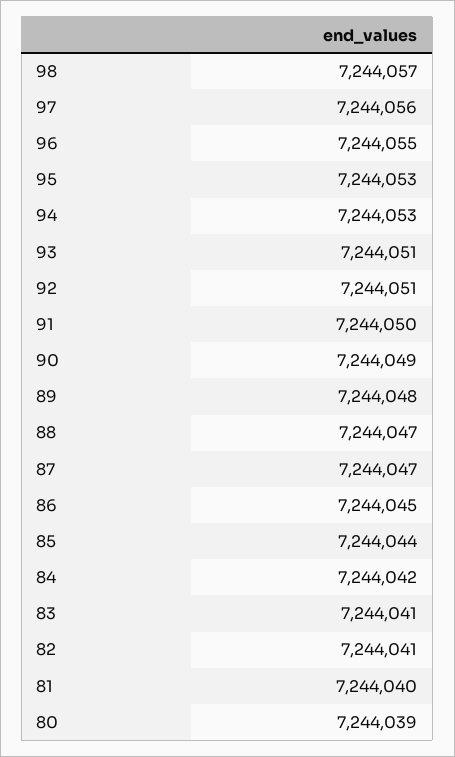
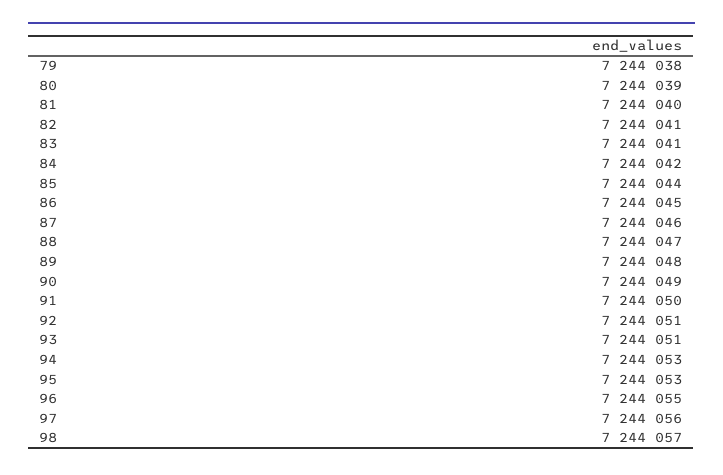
  {
    "98": 7244057,
    "97": 7244056,
    "96": 7244055,
    "95": 7244053,
    "94": 7244053,
    "93": 7244051,
    "92": 7244051,
    "91": 7244050,
    "90": 7244049,
    "89": 7244048,
    "88": 7244047,
-   "87": 7244047,
+   "87": 7244046,
    "86": 7244045,
    "85": 7244044,
    "84": 7244042,
    "83": 7244041,
    "82": 7244041,
    "81": 7244040,
-   "80": 7244039
+   "80": 7244039,
+   "79": 7244038
  }

